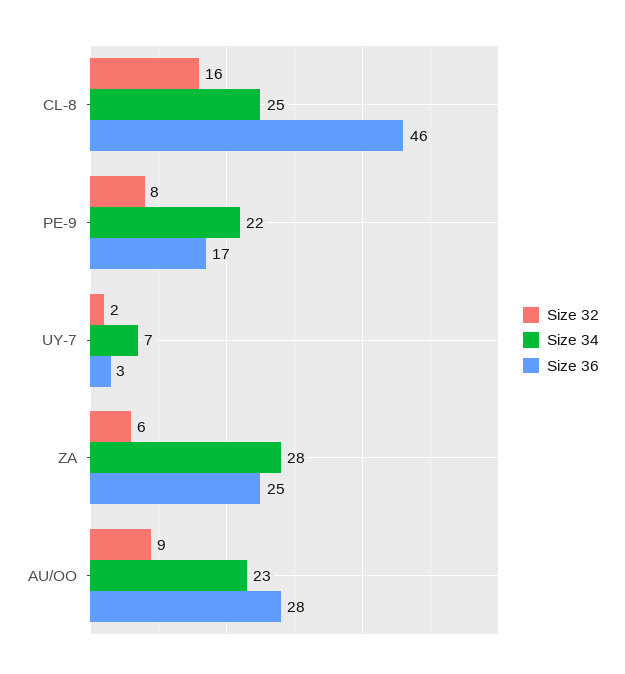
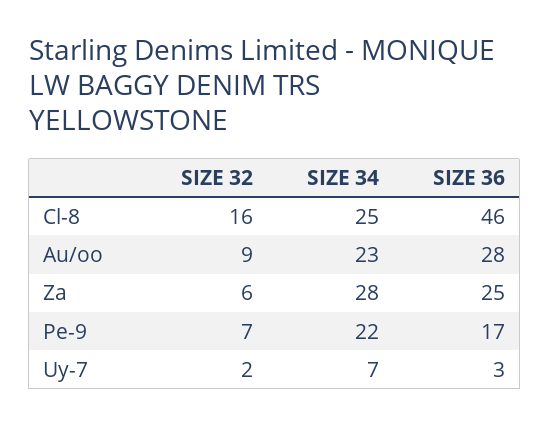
  {
    "Size 32": {
      "CL-8": 16,
-     "PE-9": 8,
+     "PE-9": 7,
      "UY-7": 2,
      "ZA": 6,
      "AU/OO": 9
    },
    "Size 34": {
      "CL-8": 25,
      "PE-9": 22,
      "UY-7": 7,
      "ZA": 28,
      "AU/OO": 23
    },
    "Size 36": {
      "CL-8": 46,
      "PE-9": 17,
      "UY-7": 3,
      "ZA": 25,
      "AU/OO": 28
    }
  }

